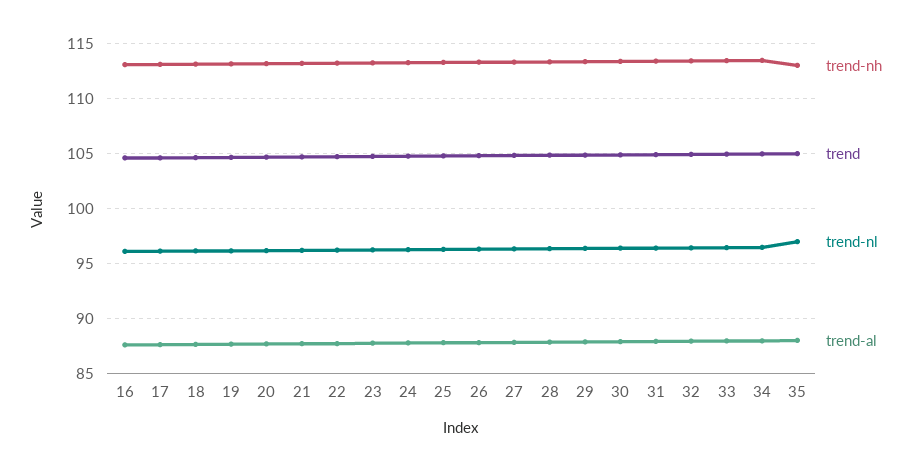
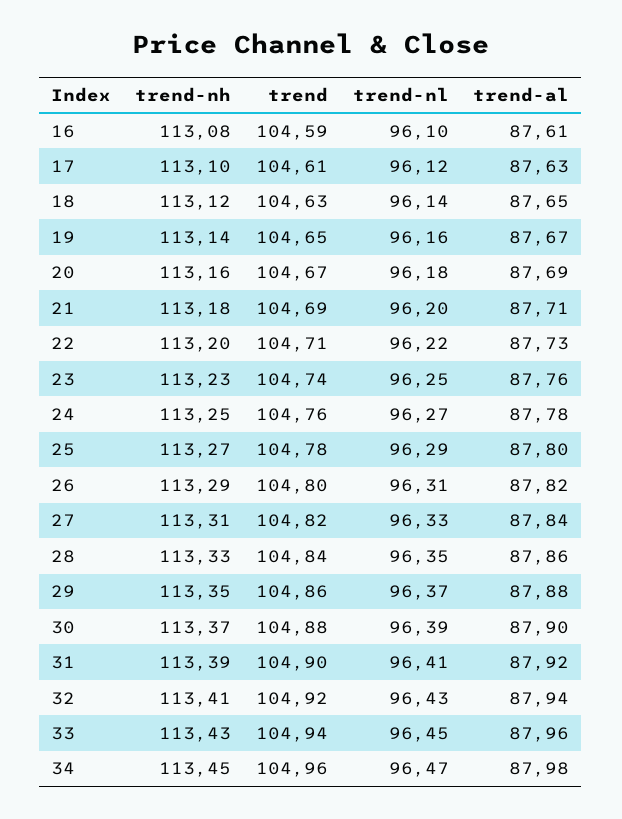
  {
    "trend-nh": {
      "16": 113.08,
      "17": 113.1,
      "18": 113.12,
      "19": 113.14,
      "20": 113.16,
      "21": 113.18,
      "22": 113.2,
      "23": 113.23,
      "24": 113.25,
      "25": 113.27,
      "26": 113.29,
      "27": 113.31,
      "28": 113.33,
      "29": 113.35,
      "30": 113.37,
      "31": 113.39,
      "32": 113.41,
      "33": 113.43,
-     "34": 113.45,
+     "34": 113.45
-     "35": 113
    },
    "trend": {
      "16": 104.59,
      "17": 104.61,
      "18": 104.63,
      "19": 104.65,
      "20": 104.67,
      "21": 104.69,
      "22": 104.71,
      "23": 104.74,
      "24": 104.76,
      "25": 104.78,
      "26": 104.8,
      "27": 104.82,
      "28": 104.84,
      "29": 104.86,
      "30": 104.88,
      "31": 104.9,
      "32": 104.92,
      "33": 104.94,
-     "34": 104.96,
+     "34": 104.96
-     "35": 105
    },
    "trend-nl": {
      "16": 96.1,
      "17": 96.12,
      "18": 96.14,
      "19": 96.16,
      "20": 96.18,
      "21": 96.2,
      "22": 96.22,
      "23": 96.25,
      "24": 96.27,
      "25": 96.29,
      "26": 96.31,
      "27": 96.33,
      "28": 96.35,
      "29": 96.37,
      "30": 96.39,
      "31": 96.41,
      "32": 96.43,
      "33": 96.45,
-     "34": 96.47,
+     "34": 96.47
-     "35": 97
    },
    "trend-al": {
      "16": 87.61,
      "17": 87.63,
      "18": 87.65,
      "19": 87.67,
      "20": 87.69,
      "21": 87.71,
      "22": 87.73,
      "23": 87.76,
      "24": 87.78,
      "25": 87.8,
      "26": 87.82,
      "27": 87.84,
      "28": 87.86,
      "29": 87.88,
      "30": 87.9,
      "31": 87.92,
      "32": 87.94,
      "33": 87.96,
-     "34": 87.98,
+     "34": 87.98
-     "35": 88
    }
  }

